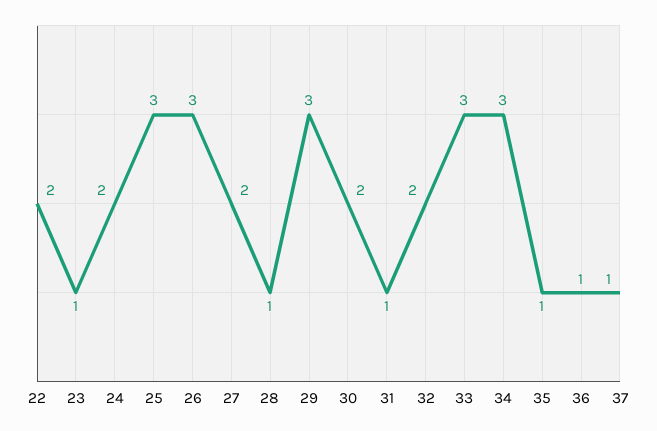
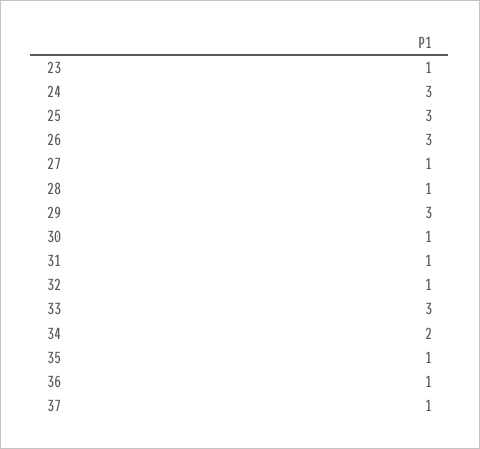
  {
-   "22": 2,
    "23": 1,
-   "24": 2,
+   "24": 3,
    "25": 3,
    "26": 3,
-   "27": 2,
+   "27": 1,
    "28": 1,
    "29": 3,
-   "30": 2,
+   "30": 1,
    "31": 1,
-   "32": 2,
+   "32": 1,
    "33": 3,
-   "34": 3,
+   "34": 2,
    "35": 1,
    "36": 1,
    "37": 1
  }

